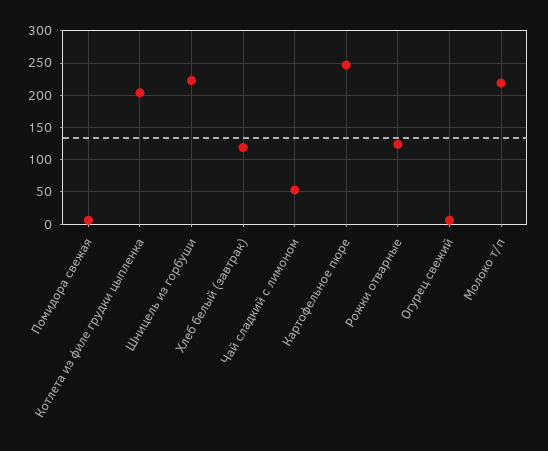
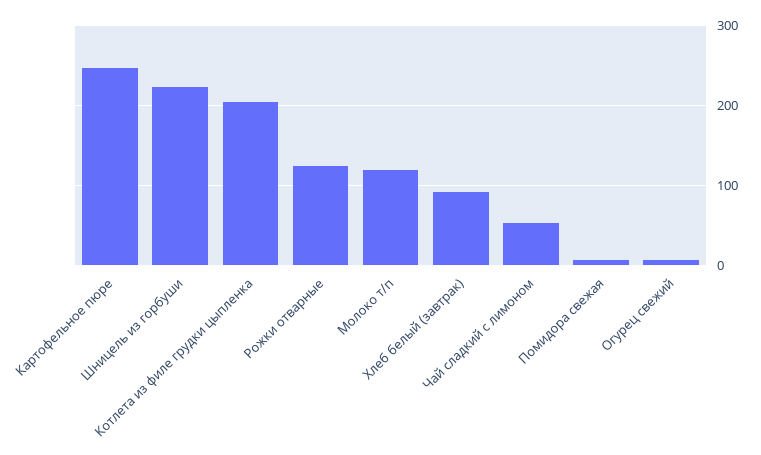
  {
    "Помидора свежая": 10,
    "Котлета из филе грудки цыпленка": 200,
    "Шницель из горбуши": 220,
-   "Хлеб белый (завтрак)": 120,
+   "Хлеб белый (завтрак)": 90,
    "Чай сладкий с лимоном": 50,
    "Картофельное пюре": 250,
    "Рожки отварные": 120,
    "Огурец свежий": 10,
-   "Молоко т/п": 220
+   "Молоко т/п": 120
  }

